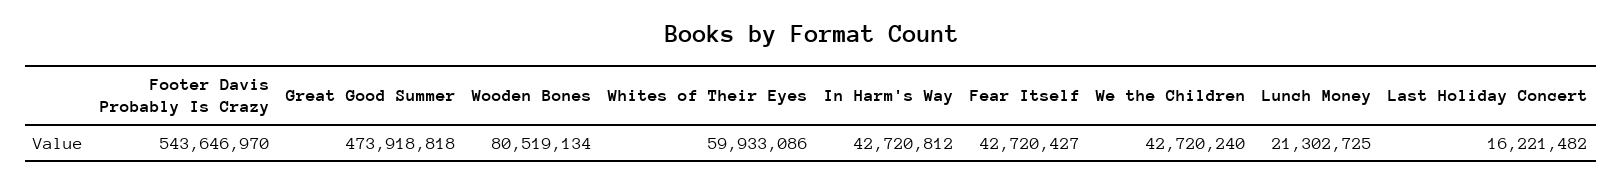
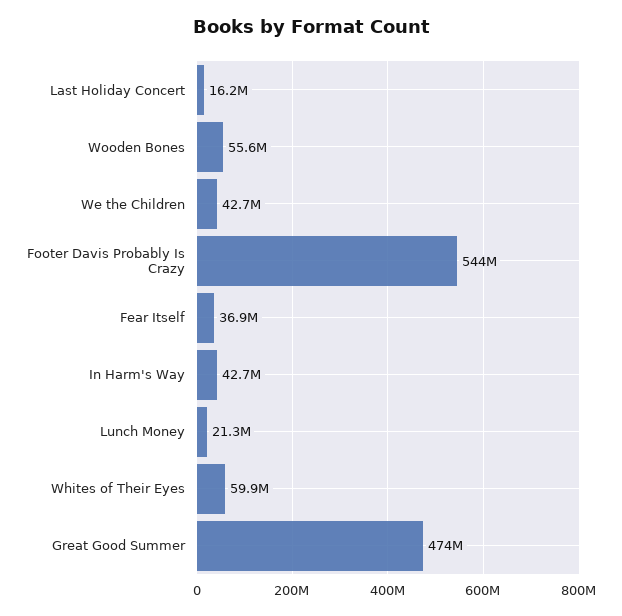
  {
    "Footer Davis Probably Is Crazy": 543646970,
    "Great Good Summer": 473918818,
-   "Wooden Bones": 80519134,
+   "Wooden Bones": 55600000,
    "Whites of Their Eyes": 59933086,
    "In Harm's Way": 42720812,
-   "Fear Itself": 42720427,
+   "Fear Itself": 36900000,
    "We the Children": 42720240,
    "Lunch Money": 21302725,
    "Last Holiday Concert": 16221482
  }

